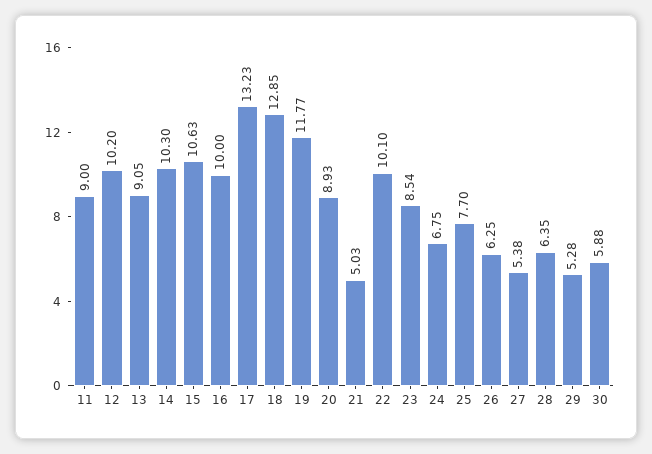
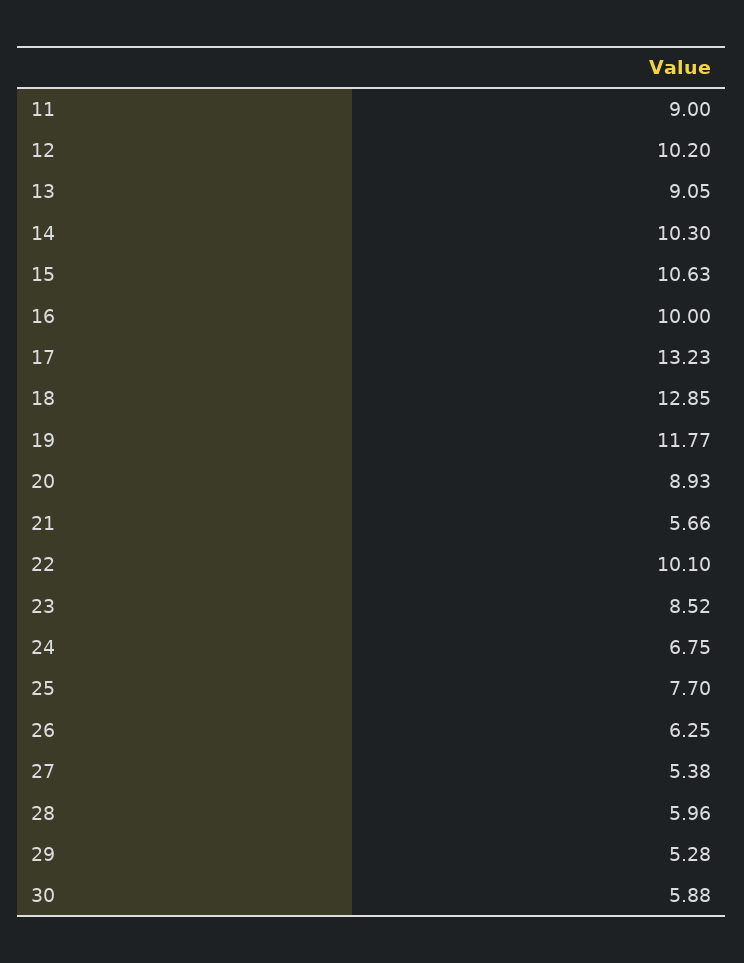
  {
    "11": 9,
    "12": 10.2,
    "13": 9.05,
    "14": 10.3,
    "15": 10.63,
    "16": 10,
    "17": 13.23,
    "18": 12.85,
    "19": 11.77,
    "20": 8.93,
-   "21": 5.03,
+   "21": 5.66,
    "22": 10.1,
-   "23": 8.54,
+   "23": 8.52,
    "24": 6.75,
    "25": 7.7,
    "26": 6.25,
    "27": 5.38,
-   "28": 6.35,
+   "28": 5.96,
    "29": 5.28,
    "30": 5.88
  }

